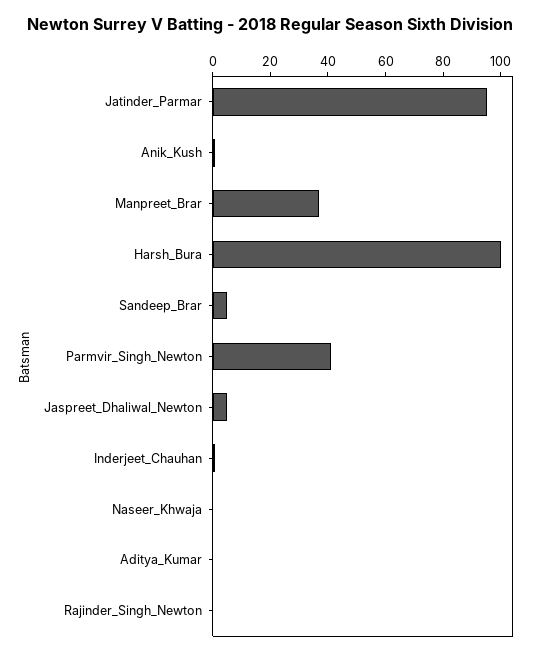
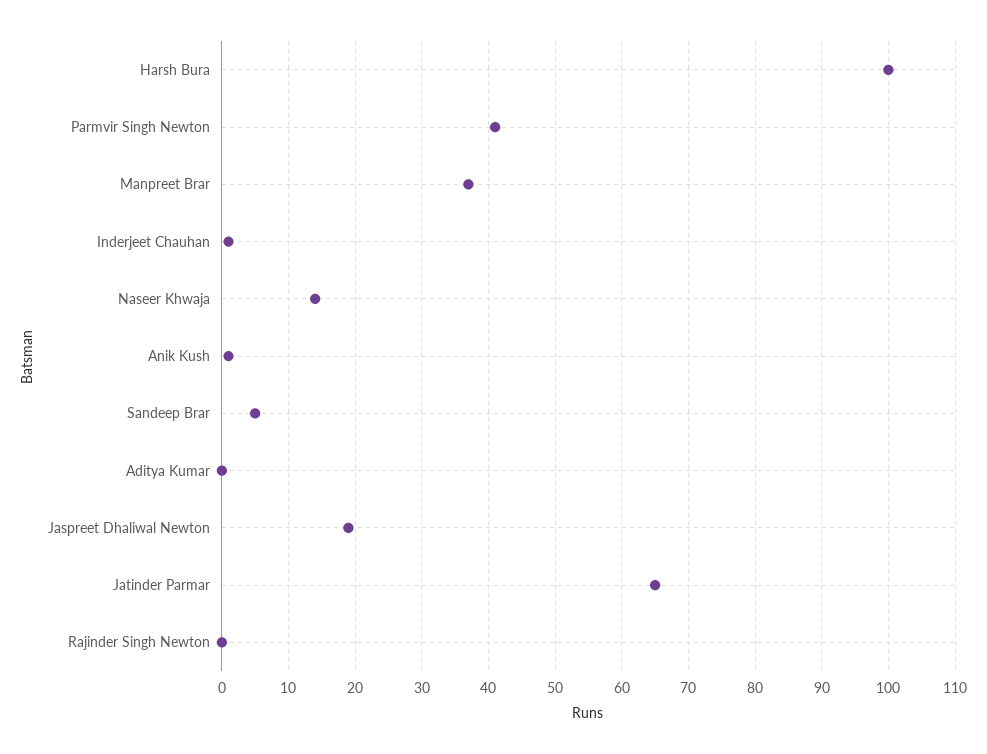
  {
-   "Jatinder_Parmar": 95,
+   "Jatinder_Parmar": 65,
    "Anik_Kush": 1,
    "Manpreet_Brar": 37,
    "Harsh_Bura": 100,
    "Sandeep_Brar": 5,
    "Parmvir_Singh_Newton": 41,
-   "Jaspreet_Dhaliwal_Newton": 5,
+   "Jaspreet_Dhaliwal_Newton": 19,
    "Inderjeet_Chauhan": 1,
-   "Naseer_Khwaja": 0,
+   "Naseer_Khwaja": 14,
    "Aditya_Kumar": 0,
    "Rajinder_Singh_Newton": 0
  }

